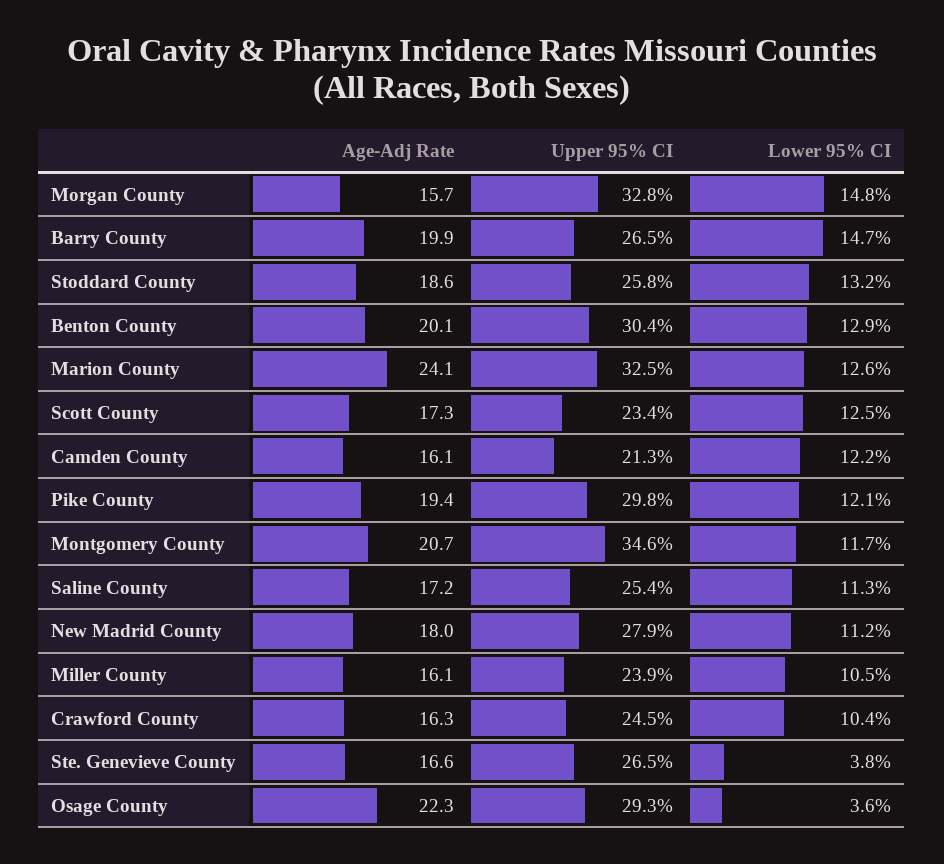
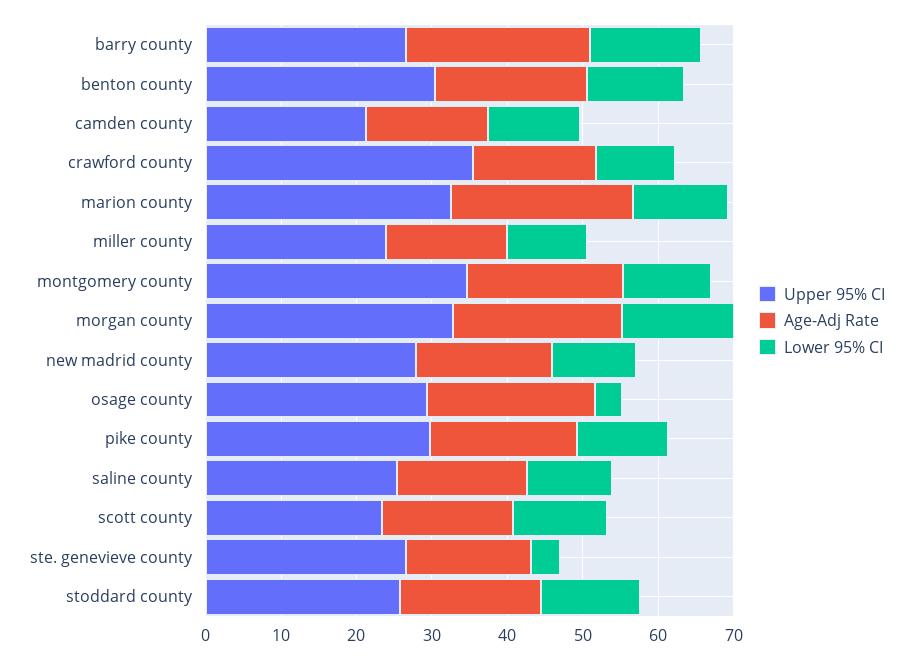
  {
    "Age-Adj Rate": {
-     "Morgan County": 15.7,
+     "Morgan County": 22,
-     "Barry County": 19.9,
+     "Barry County": 24,
      "Stoddard County": 18.6,
      "Benton County": 20.1,
      "Marion County": 24.1,
      "Scott County": 17.3,
      "Camden County": 16.1,
      "Pike County": 19.4,
      "Montgomery County": 20.7,
      "Saline County": 17.2,
      "New Madrid County": 18,
      "Miller County": 16.1,
      "Crawford County": 16.3,
      "Ste. Genevieve County": 16.6,
      "Osage County": 22.3
    },
    "Upper 95% CI": {
      "Morgan County": 32.8,
      "Barry County": 26.5,
      "Stoddard County": 25.8,
      "Benton County": 30.4,
      "Marion County": 32.5,
      "Scott County": 23.4,
      "Camden County": 21.3,
      "Pike County": 29.8,
      "Montgomery County": 34.6,
      "Saline County": 25.4,
      "New Madrid County": 27.9,
      "Miller County": 23.9,
-     "Crawford County": 24.5,
+     "Crawford County": 36,
      "Ste. Genevieve County": 26.5,
      "Osage County": 29.3
    },
    "Lower 95% CI": {
      "Morgan County": 14.8,
      "Barry County": 14.7,
      "Stoddard County": 13.2,
      "Benton County": 12.9,
      "Marion County": 12.6,
      "Scott County": 12.5,
      "Camden County": 12.2,
      "Pike County": 12.1,
      "Montgomery County": 11.7,
      "Saline County": 11.3,
      "New Madrid County": 11.2,
      "Miller County": 10.5,
      "Crawford County": 10.4,
      "Ste. Genevieve County": 3.8,
      "Osage County": 3.6
    }
  }

